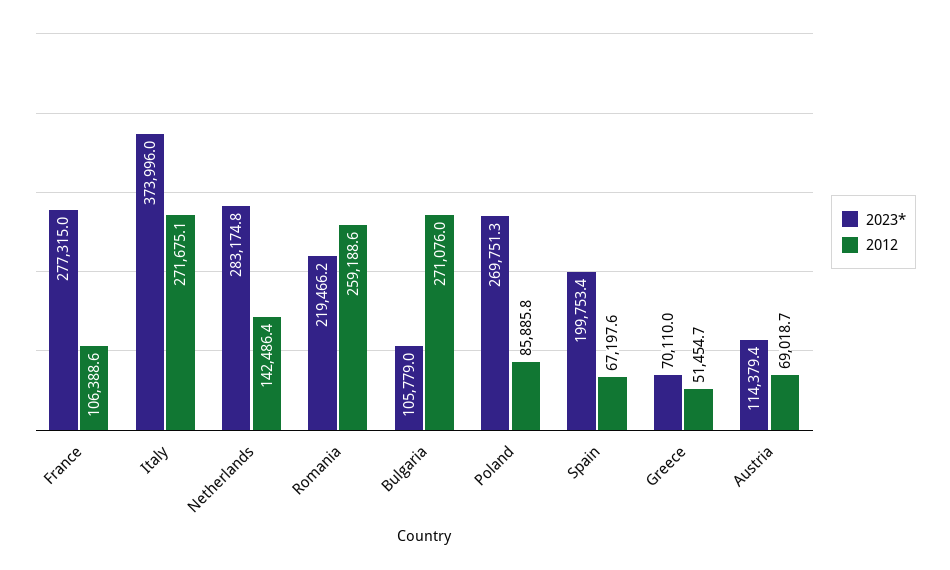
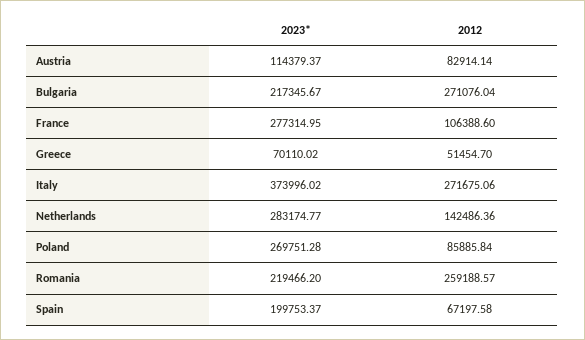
  {
    "2023*": {
      "France": 277314.95,
      "Italy": 373996.02,
      "Netherlands": 283174.77,
      "Romania": 219466.2,
-     "Bulgaria": 105779,
+     "Bulgaria": 217345.67,
      "Poland": 269751.28,
      "Spain": 199753.37,
      "Greece": 70110.02,
      "Austria": 114379.37
    },
    "2012": {
      "France": 106388.6,
      "Italy": 271675.06,
      "Netherlands": 142486.36,
      "Romania": 259188.57,
      "Bulgaria": 271076.04,
      "Poland": 85885.84,
      "Spain": 67197.58,
      "Greece": 51454.7,
-     "Austria": 69018.7
+     "Austria": 82914.14
    }
  }

